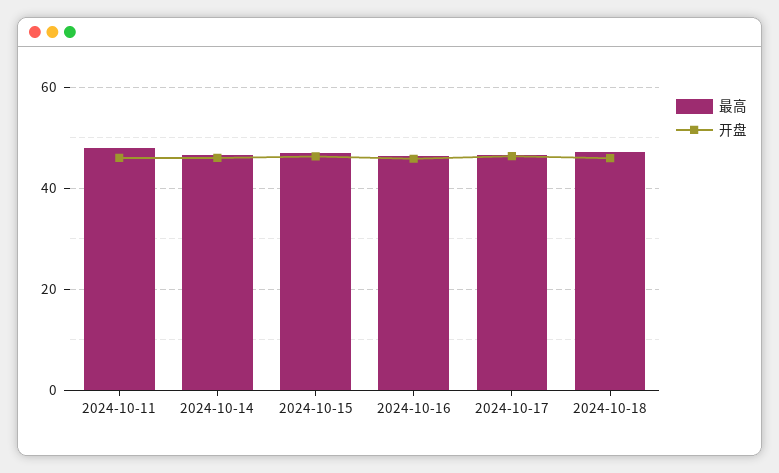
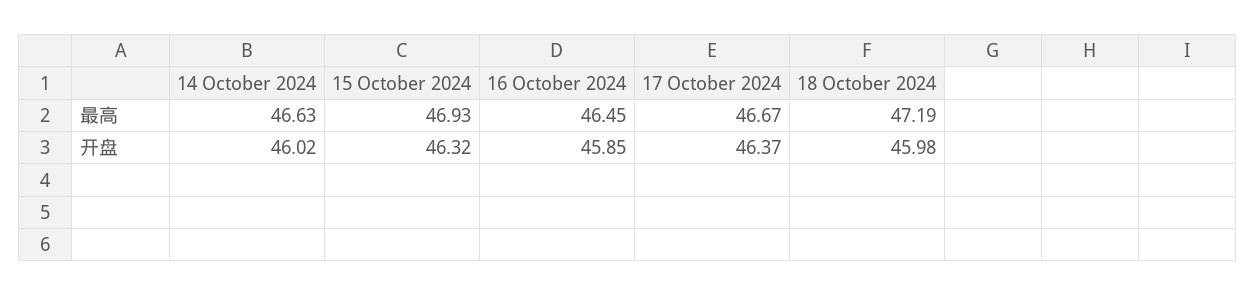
  {
    "最高": {
-     "2024-10-11": 48,
      "2024-10-14": 46.63,
      "2024-10-15": 46.93,
      "2024-10-16": 46.45,
      "2024-10-17": 46.67,
      "2024-10-18": 47.19
    },
    "开盘": {
-     "2024-10-11": 46,
      "2024-10-14": 46.02,
      "2024-10-15": 46.32,
      "2024-10-16": 45.85,
      "2024-10-17": 46.37,
      "2024-10-18": 45.98
    }
  }

